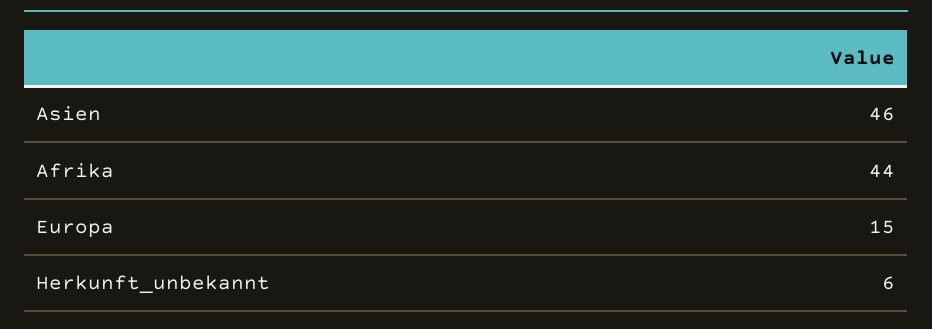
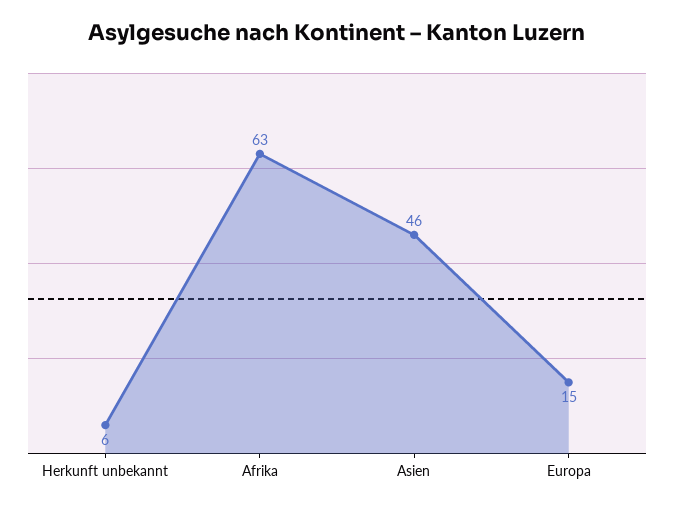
  {
    "Asien": 46,
-   "Afrika": 44,
+   "Afrika": 63,
    "Europa": 15,
    "Herkunft_unbekannt": 6
  }

